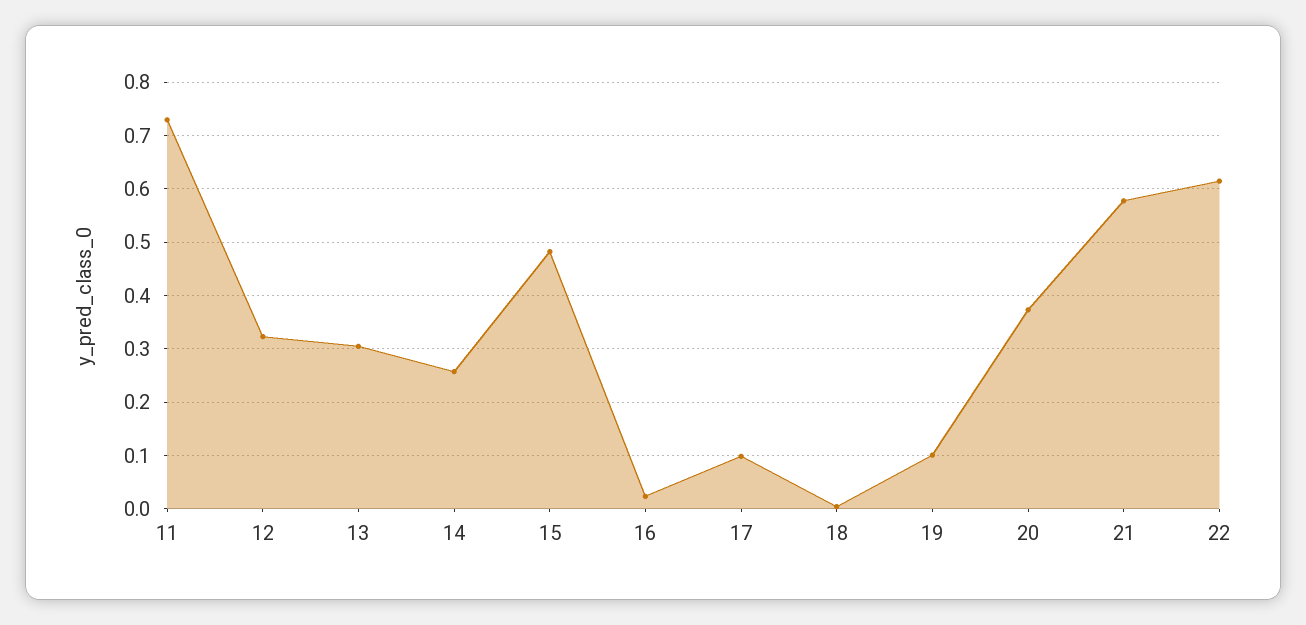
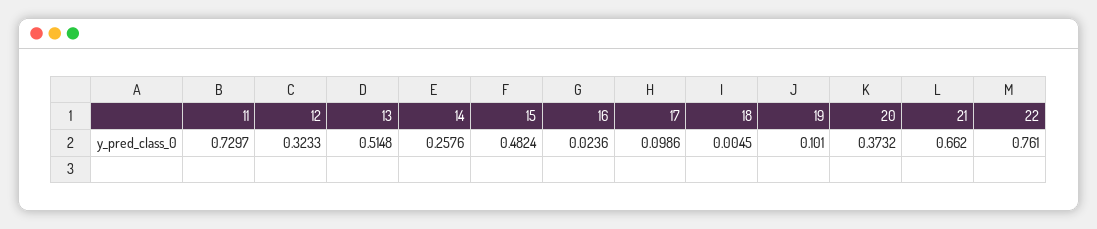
  {
    "11": 0.7297,
    "12": 0.3233,
-   "13": 0.3,
+   "13": 0.5148,
    "14": 0.2576,
    "15": 0.4824,
    "16": 0.0236,
    "17": 0.0986,
    "18": 0.0045,
    "19": 0.101,
    "20": 0.3732,
-   "21": 0.58,
+   "21": 0.662,
-   "22": 0.62
+   "22": 0.761
  }

